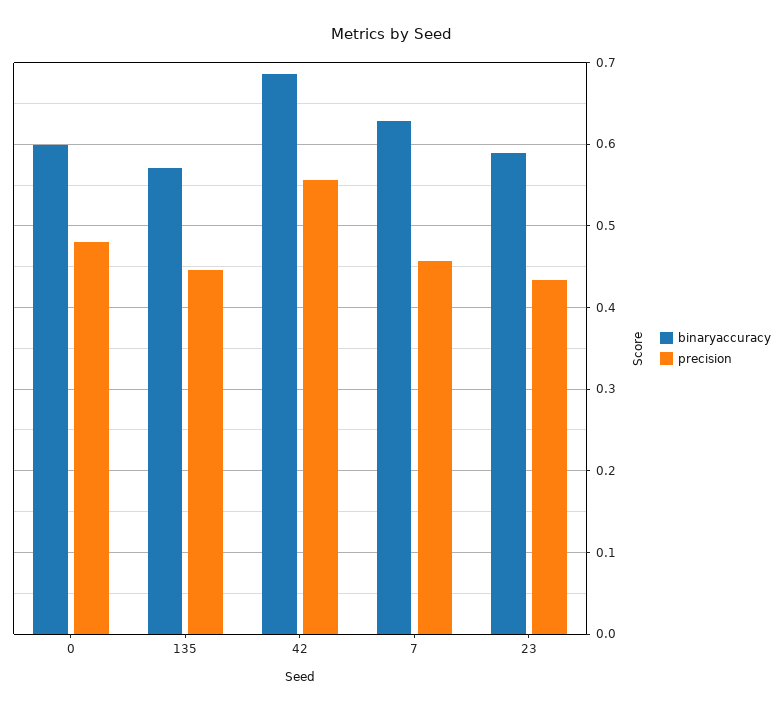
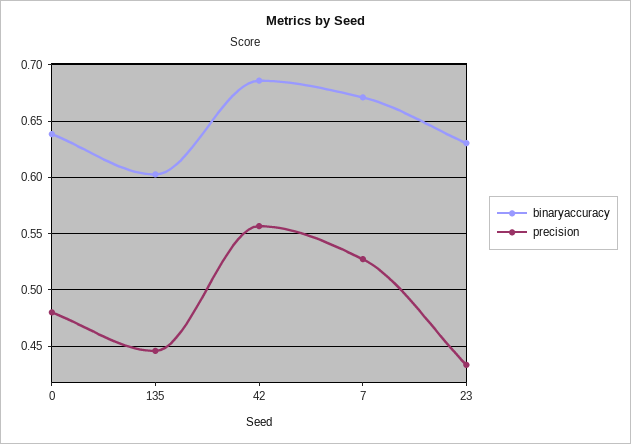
  {
    "binaryaccuracy": {
-     "0": 0.6,
+     "0": 0.64,
-     "135": 0.57,
+     "135": 0.6,
      "42": 0.69,
-     "7": 0.63,
+     "7": 0.67,
-     "23": 0.59
+     "23": 0.63
    },
    "precision": {
      "0": 0.48,
      "135": 0.45,
      "42": 0.56,
-     "7": 0.46,
+     "7": 0.53,
      "23": 0.43
    }
  }

